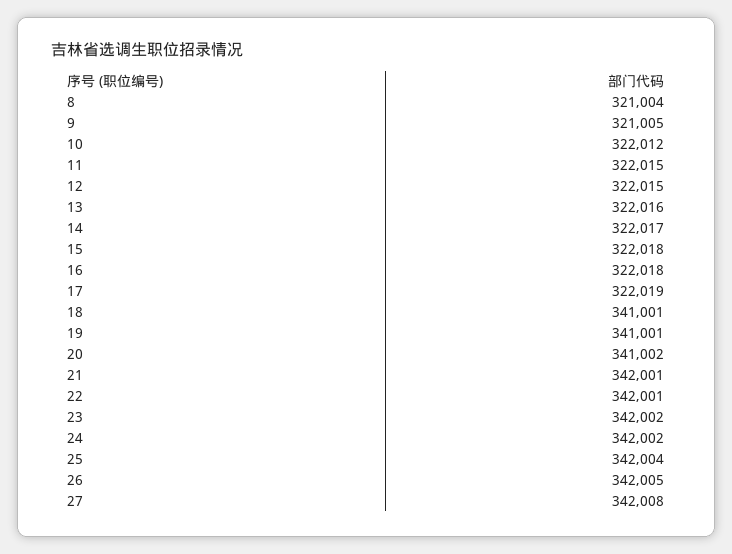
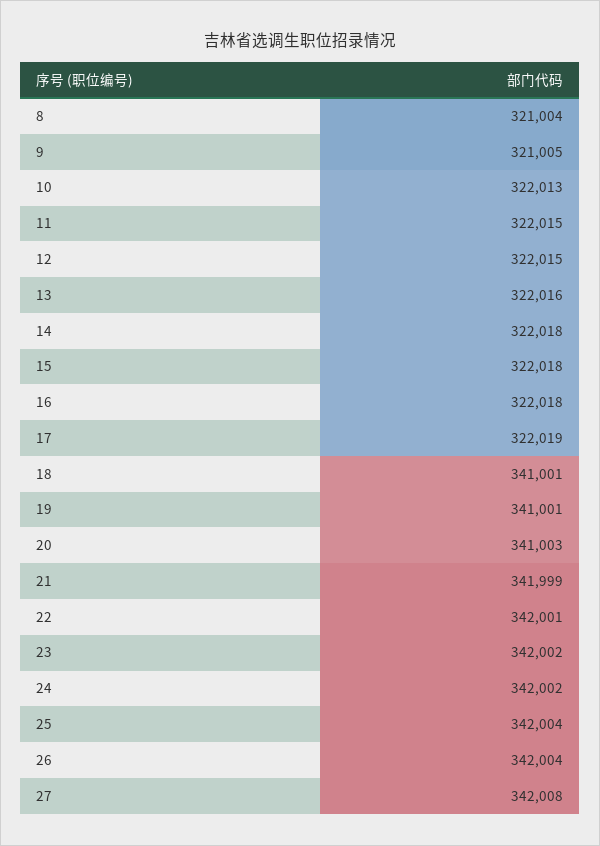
  {
    "8": 321004,
    "9": 321005,
-   "10": 322012,
+   "10": 322013,
    "11": 322015,
    "12": 322015,
    "13": 322016,
-   "14": 322017,
+   "14": 322018,
    "15": 322018,
    "16": 322018,
    "17": 322019,
    "18": 341001,
    "19": 341001,
-   "20": 341002,
+   "20": 341003,
-   "21": 342001,
+   "21": 341999,
    "22": 342001,
    "23": 342002,
    "24": 342002,
    "25": 342004,
-   "26": 342005,
+   "26": 342004,
    "27": 342008
  }

